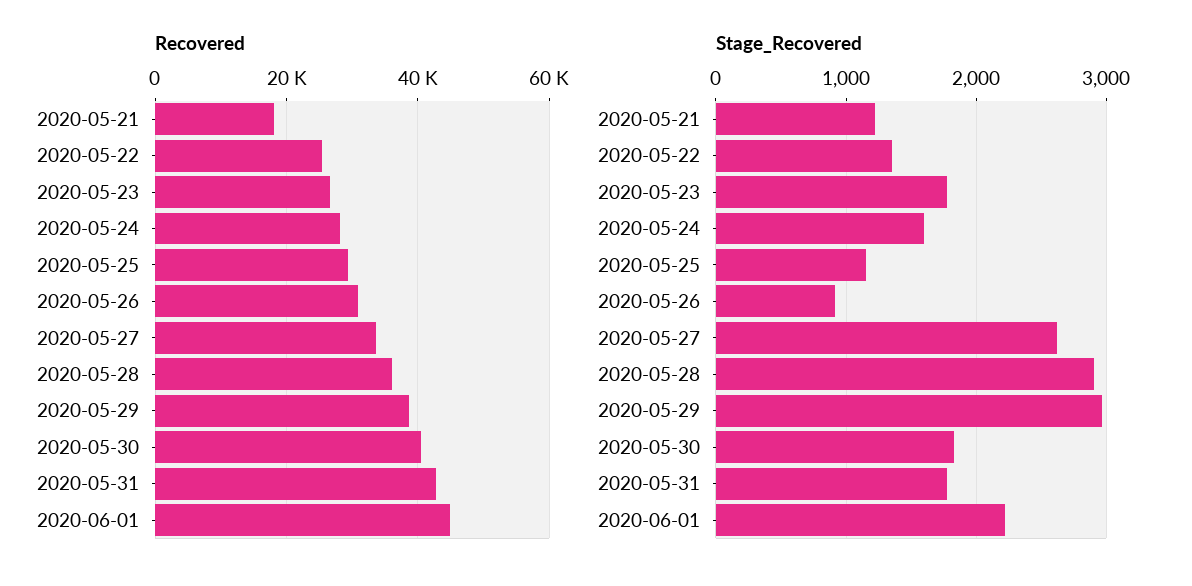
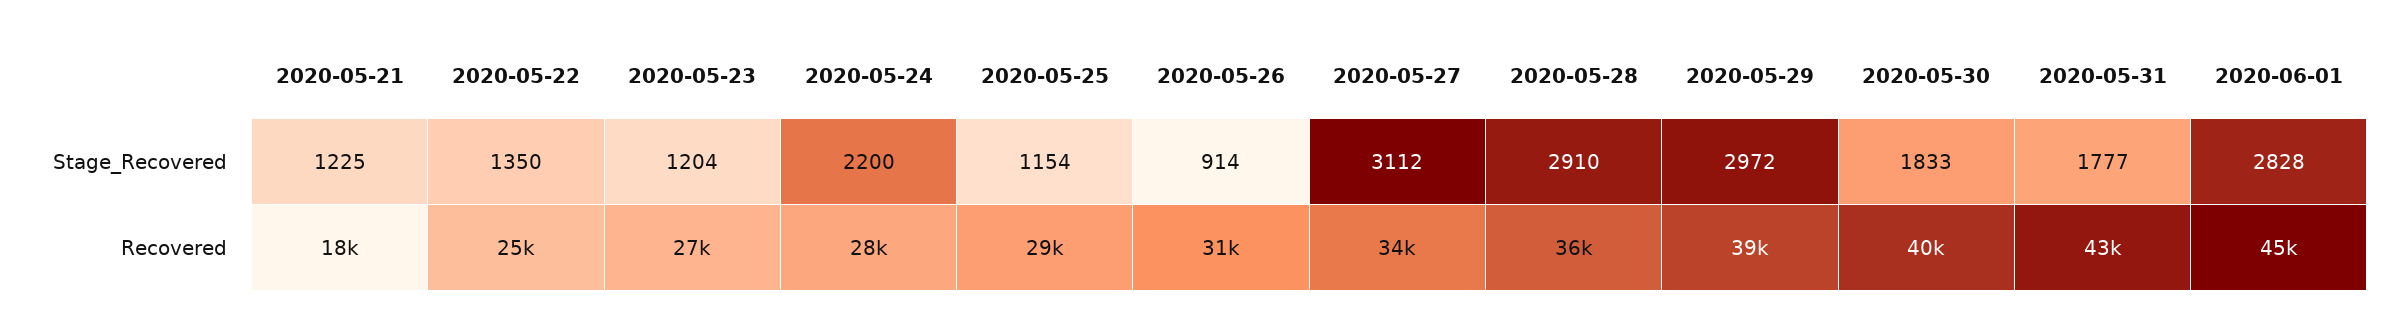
  {
    "Recovered": {
      "2020-05-21": 18000,
      "2020-05-22": 25000,
      "2020-05-23": 27000,
      "2020-05-24": 28000,
      "2020-05-25": 29000,
      "2020-05-26": 31000,
      "2020-05-27": 34000,
      "2020-05-28": 36000,
      "2020-05-29": 39000,
      "2020-05-30": 40000,
      "2020-05-31": 43000,
      "2020-06-01": 45000
    },
    "Stage_Recovered": {
      "2020-05-21": 1225,
      "2020-05-22": 1350,
-     "2020-05-23": 1800,
+     "2020-05-23": 1204,
-     "2020-05-24": 1600,
+     "2020-05-24": 2200,
      "2020-05-25": 1154,
      "2020-05-26": 914,
-     "2020-05-27": 2600,
+     "2020-05-27": 3112,
      "2020-05-28": 2910,
      "2020-05-29": 2972,
      "2020-05-30": 1833,
      "2020-05-31": 1777,
-     "2020-06-01": 2200
+     "2020-06-01": 2828
    }
  }

